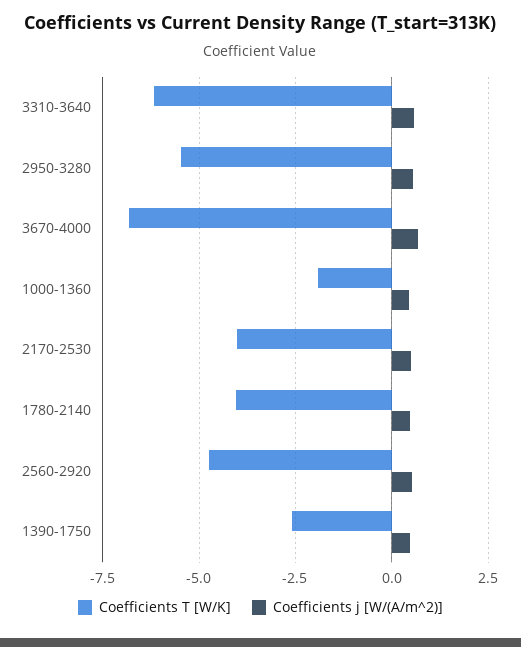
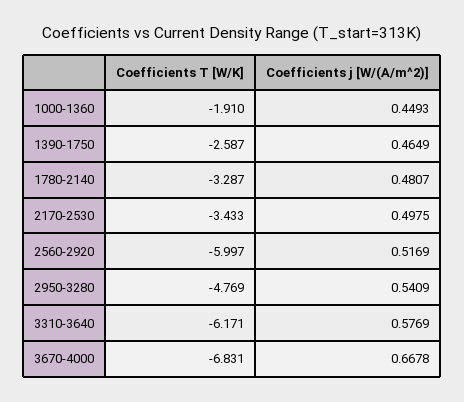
  {
    "Coefficients T [W/K]": {
      "3310-3640": -6.171,
-     "2950-3280": -5.5,
+     "2950-3280": -4.769,
      "3670-4000": -6.831,
      "1000-1360": -1.91,
-     "2170-2530": -4,
+     "2170-2530": -3.433,
-     "1780-2140": -4,
+     "1780-2140": -3.287,
-     "2560-2920": -4.75,
+     "2560-2920": -5.997,
      "1390-1750": -2.587
    },
    "Coefficients j [W/(A/m^2)]": {
      "3310-3640": 0.5769,
      "2950-3280": 0.5409,
      "3670-4000": 0.6678,
      "1000-1360": 0.4493,
      "2170-2530": 0.4975,
      "1780-2140": 0.4807,
      "2560-2920": 0.5169,
      "1390-1750": 0.4649
    }
  }

